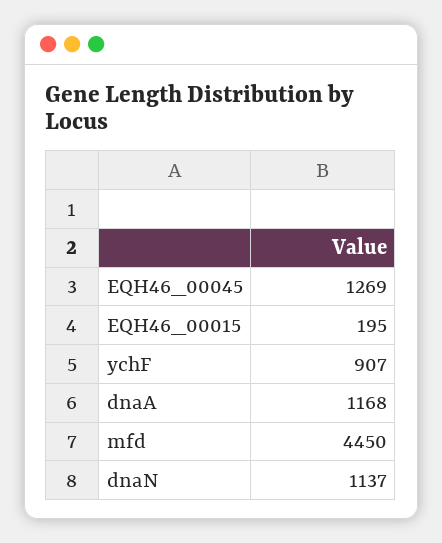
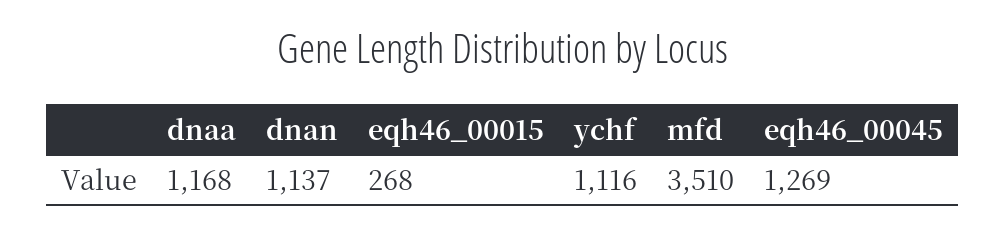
  {
    "EQH46_00045": 1269,
-   "EQH46_00015": 195,
+   "EQH46_00015": 268,
-   "ychF": 907,
+   "ychF": 1116,
    "dnaA": 1168,
-   "mfd": 4450,
+   "mfd": 3510,
    "dnaN": 1137
  }

